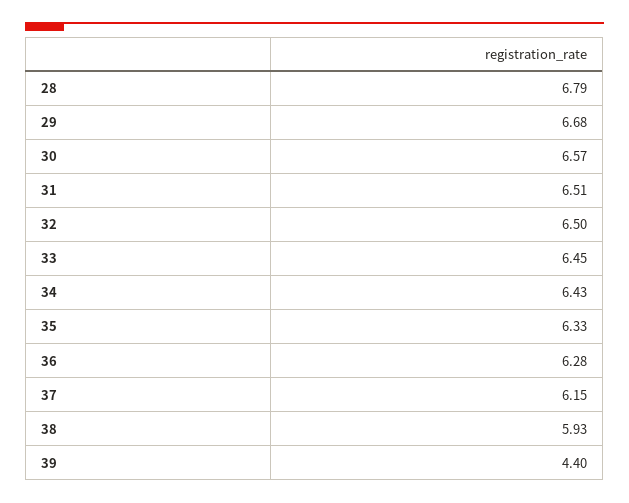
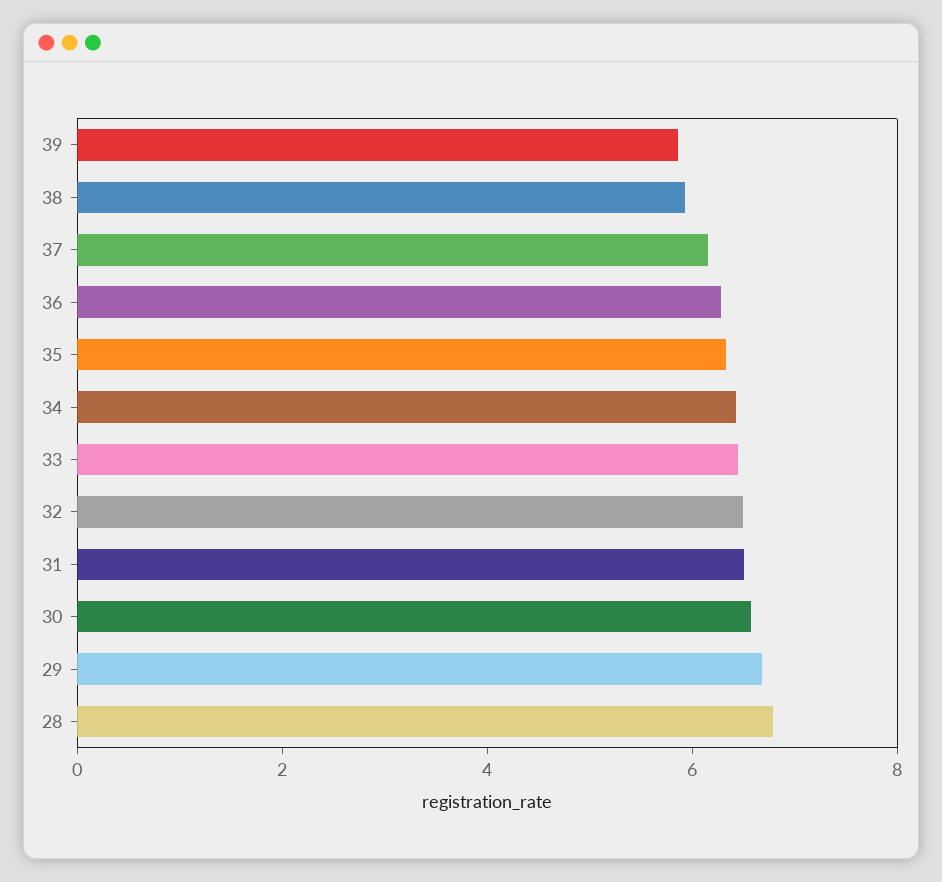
  {
    "28": 6.79,
    "29": 6.68,
    "30": 6.57,
    "31": 6.51,
    "32": 6.5,
    "33": 6.45,
    "34": 6.43,
    "35": 6.33,
    "36": 6.28,
    "37": 6.15,
    "38": 5.93,
-   "39": 4.4
+   "39": 6
  }

